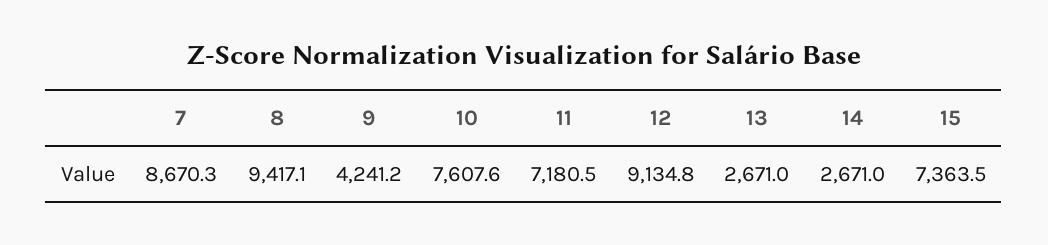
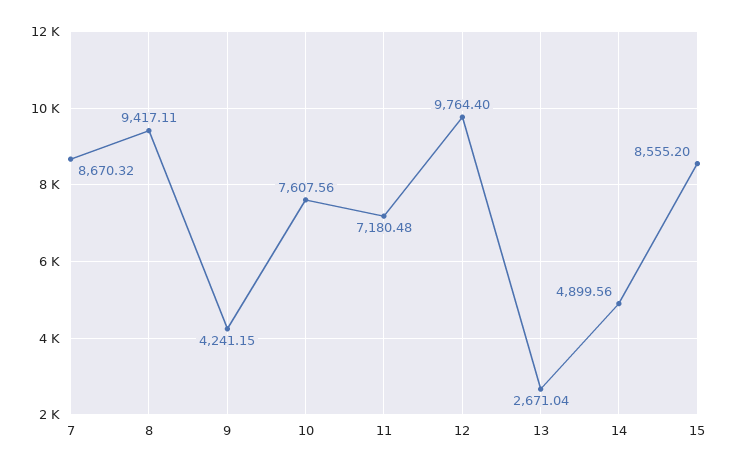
  {
    "7": 8670.32,
    "8": 9417.11,
    "9": 4241.15,
    "10": 7607.56,
    "11": 7180.48,
-   "12": 9134.8,
+   "12": 9764.4,
    "13": 2671.04,
-   "14": 2671,
+   "14": 4899.56,
-   "15": 7363.5
+   "15": 8555.2
  }

